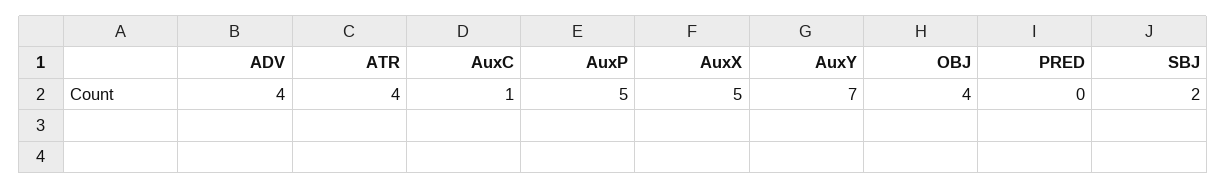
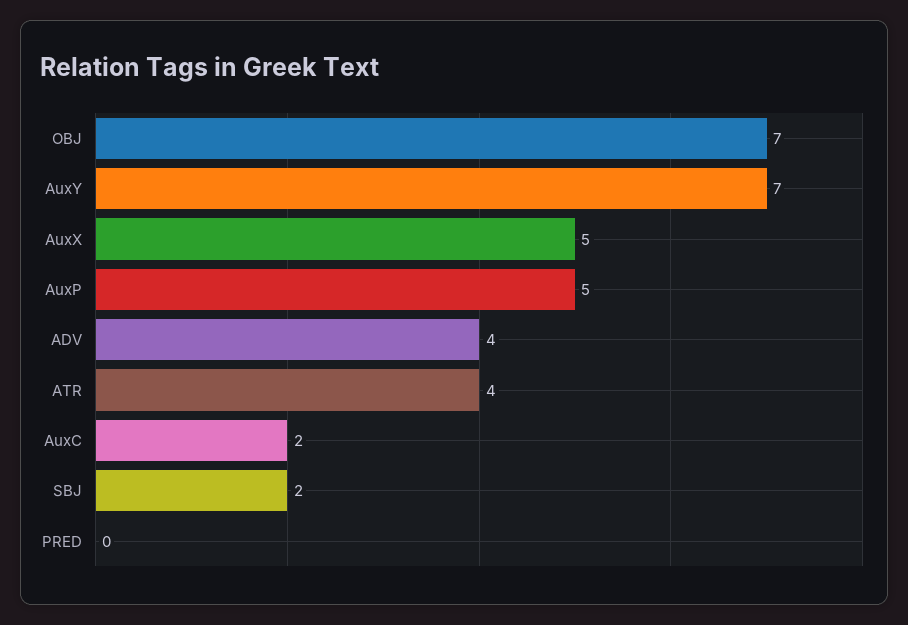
  {
    "ADV": 4,
    "ATR": 4,
-   "AuxC": 1,
+   "AuxC": 2,
    "AuxP": 5,
    "AuxX": 5,
    "AuxY": 7,
-   "OBJ": 4,
+   "OBJ": 7,
    "PRED": 0,
    "SBJ": 2
  }

